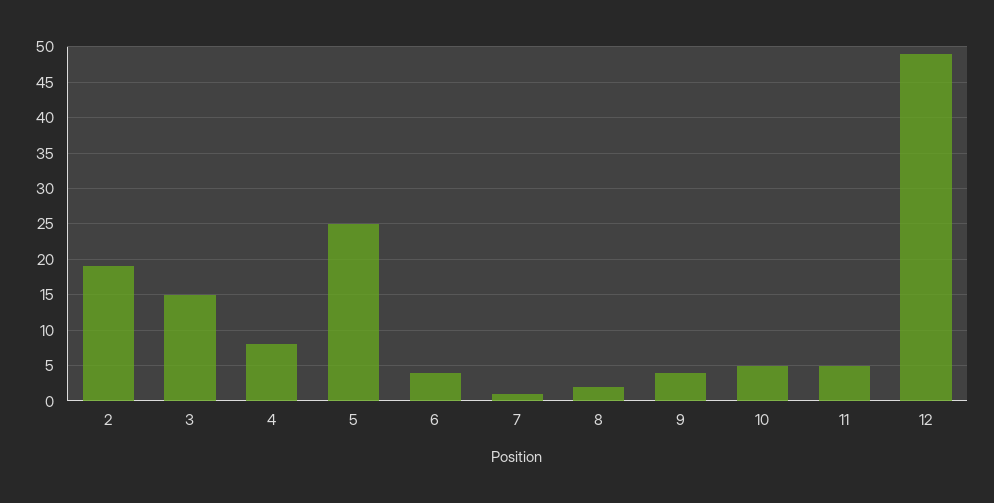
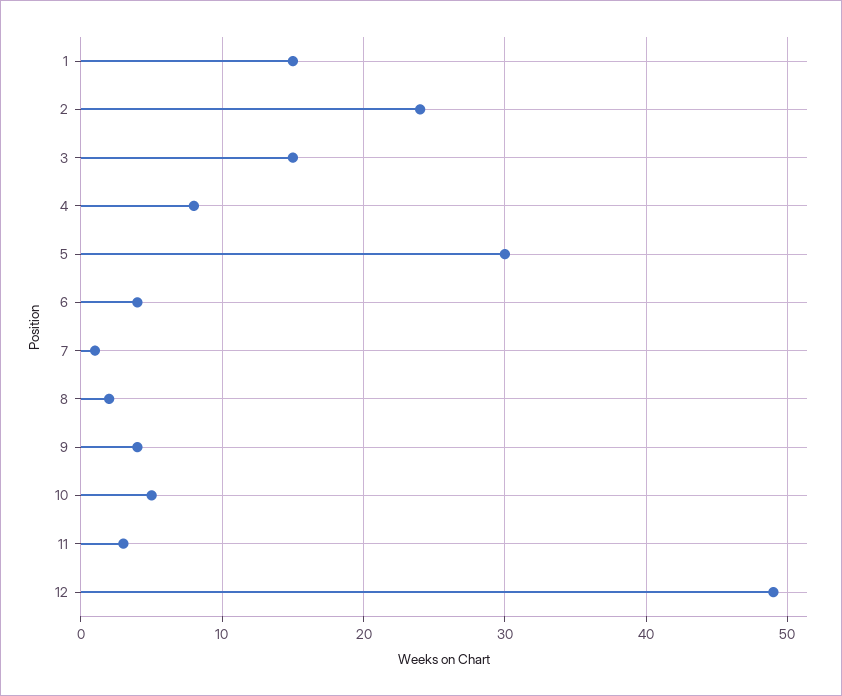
  {
-   "2": 19,
+   "2": 24,
    "3": 15,
    "4": 8,
-   "5": 25,
+   "5": 30,
    "6": 4,
    "7": 1,
    "8": 2,
    "9": 4,
    "10": 5,
-   "11": 5,
+   "11": 3,
-   "12": 49
+   "12": 49,
+   "1": 15
  }

